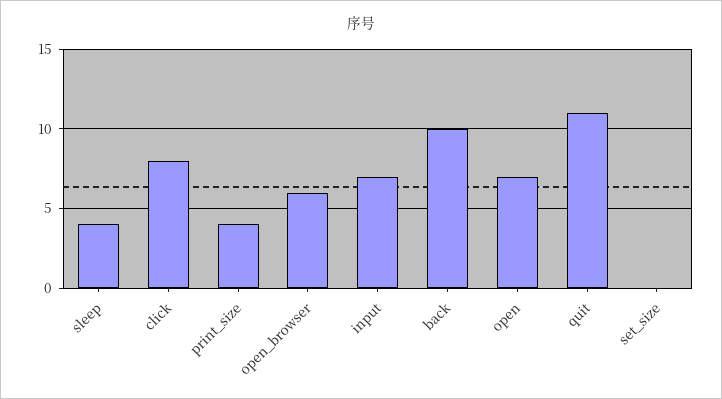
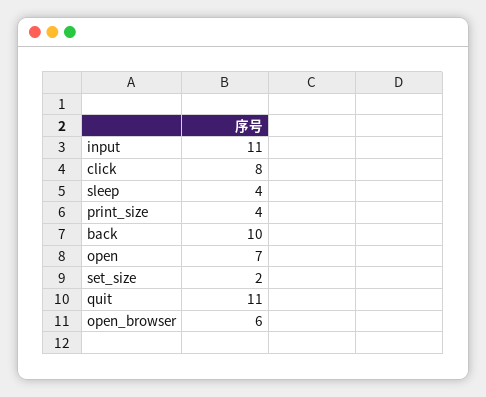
  {
    "sleep": 4,
    "click": 8,
    "print_size": 4,
    "open_browser": 6,
-   "input": 7,
+   "input": 11,
    "back": 10,
    "open": 7,
    "quit": 11,
-   "set_size": 0
+   "set_size": 2
  }

